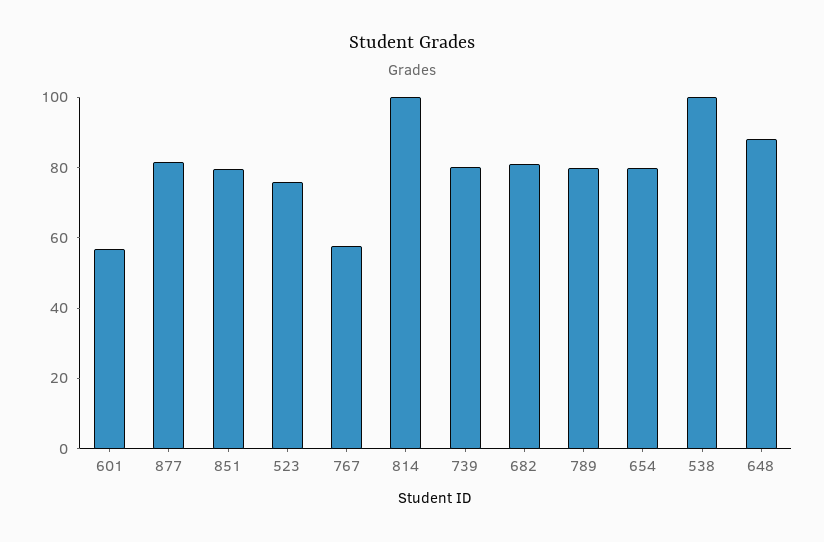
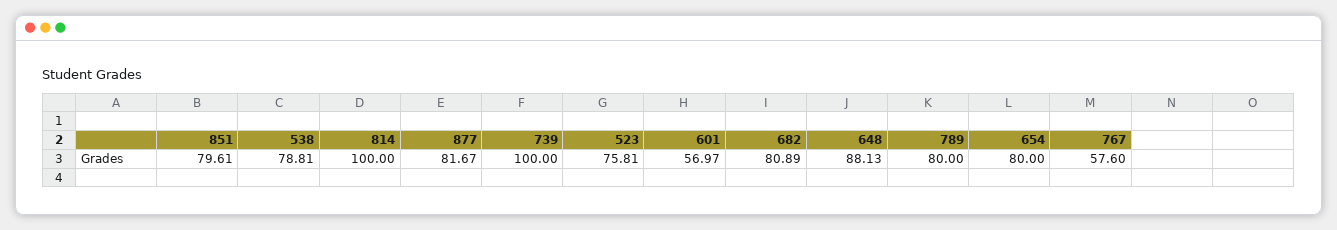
  {
    "601": 56.97,
    "877": 81.67,
    "851": 79.61,
    "523": 75.81,
    "767": 57.6,
    "814": 100,
-   "739": 80,
+   "739": 100,
    "682": 80.89,
    "789": 80,
    "654": 80,
-   "538": 100,
+   "538": 78.81,
    "648": 88.13
  }

